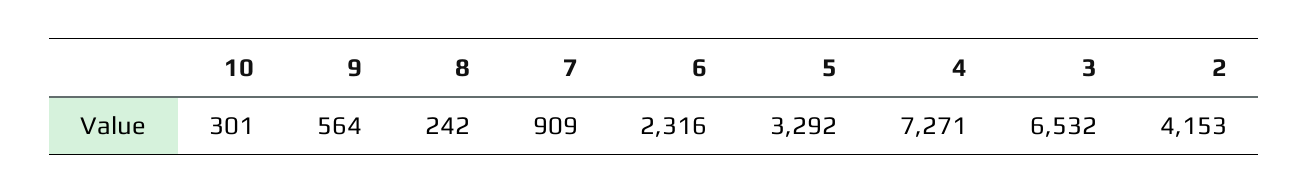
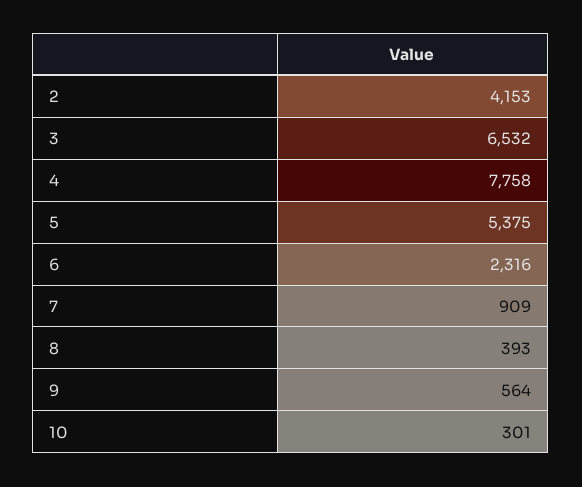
  {
    "10": 301,
    "9": 564,
-   "8": 242,
+   "8": 393,
    "7": 909,
    "6": 2316,
-   "5": 3292,
+   "5": 5375,
-   "4": 7271,
+   "4": 7758,
    "3": 6532,
    "2": 4153
  }

